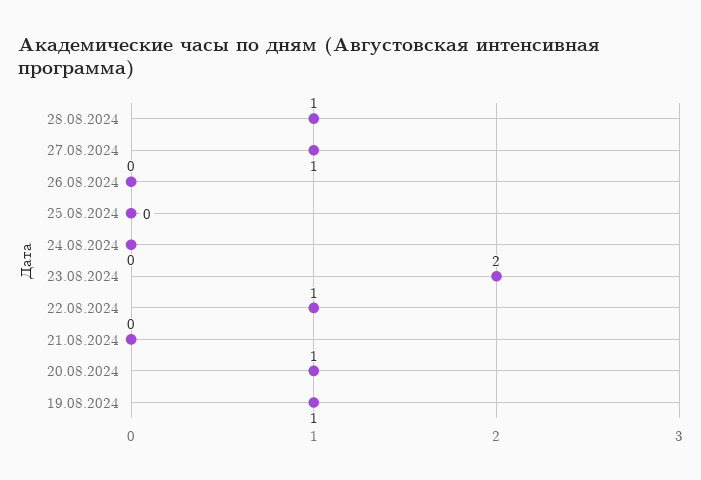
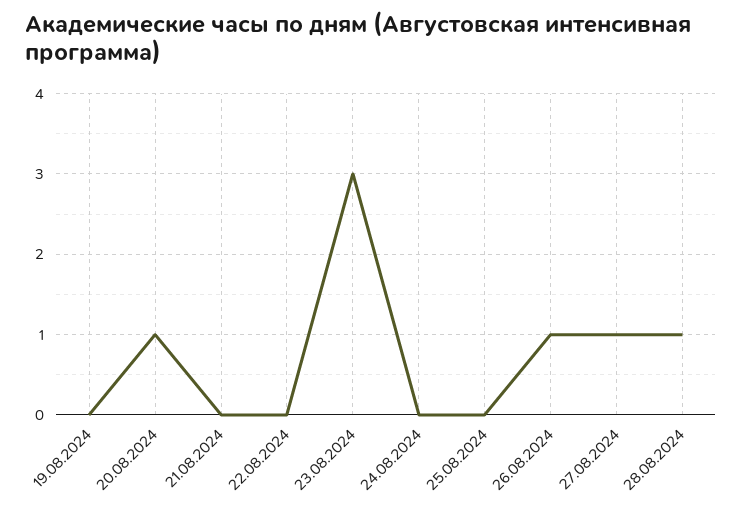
  {
    "28.08.2024": 1,
    "27.08.2024": 1,
-   "26.08.2024": 0,
+   "26.08.2024": 1,
    "25.08.2024": 0,
    "24.08.2024": 0,
-   "23.08.2024": 2,
+   "23.08.2024": 3,
-   "22.08.2024": 1,
+   "22.08.2024": 0,
    "21.08.2024": 0,
    "20.08.2024": 1,
-   "19.08.2024": 1
+   "19.08.2024": 0
  }

